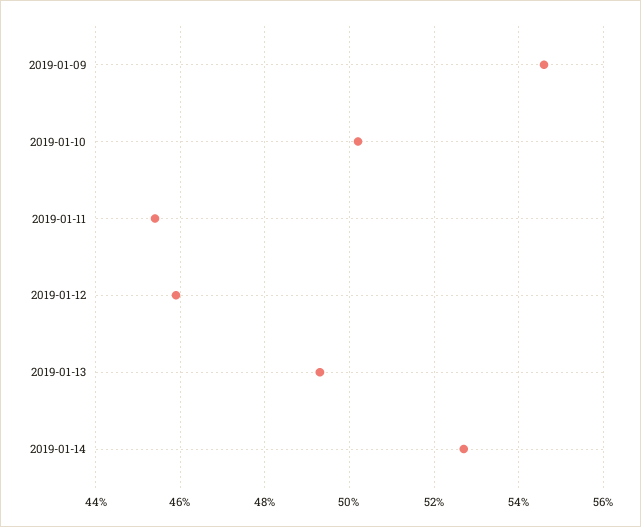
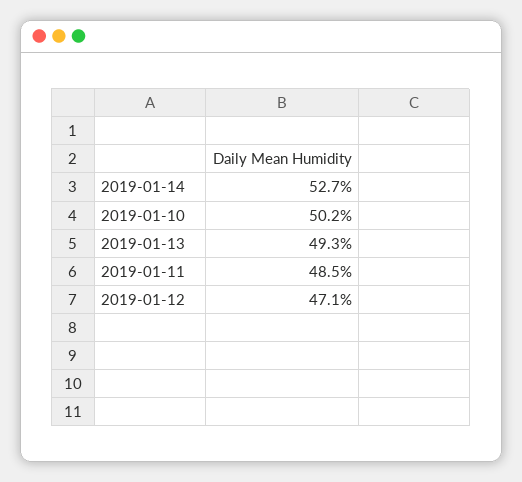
  {
-   "2019-01-09": 54.5,
    "2019-01-10": 50.2,
-   "2019-01-11": 45.5,
+   "2019-01-11": 48.5,
-   "2019-01-12": 46,
+   "2019-01-12": 47.1,
    "2019-01-13": 49.3,
    "2019-01-14": 52.7
  }

